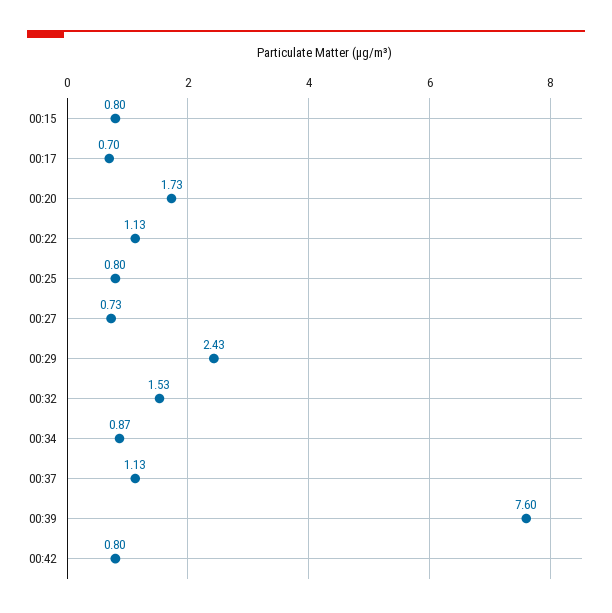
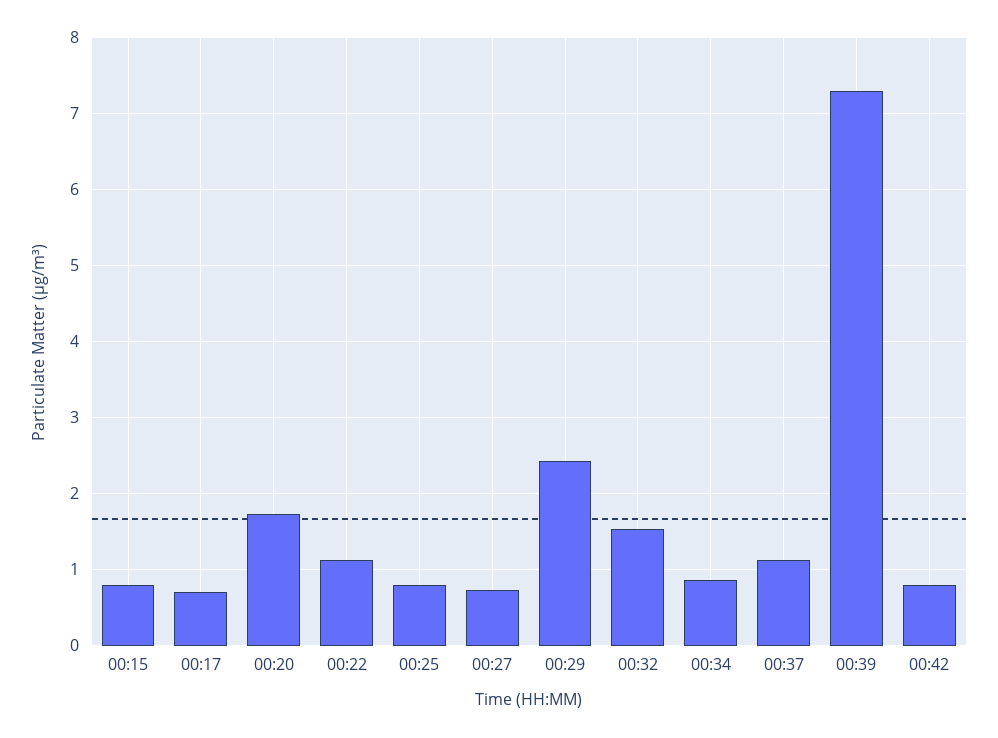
  {
    "00:15": 0.8,
    "00:17": 0.7,
    "00:20": 1.73,
    "00:22": 1.13,
    "00:25": 0.8,
    "00:27": 0.73,
    "00:29": 2.43,
    "00:32": 1.53,
    "00:34": 0.87,
    "00:37": 1.13,
-   "00:39": 7.6,
+   "00:39": 7.3,
    "00:42": 0.8
  }

